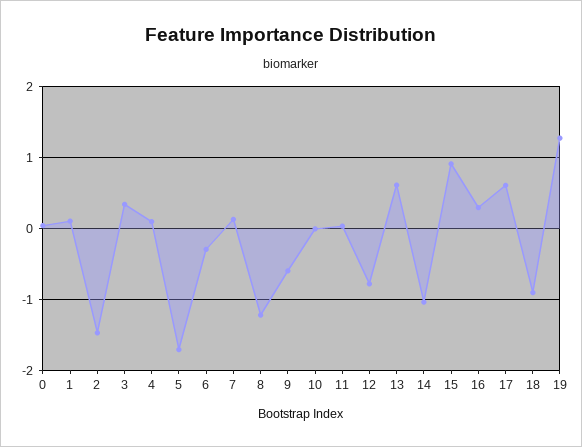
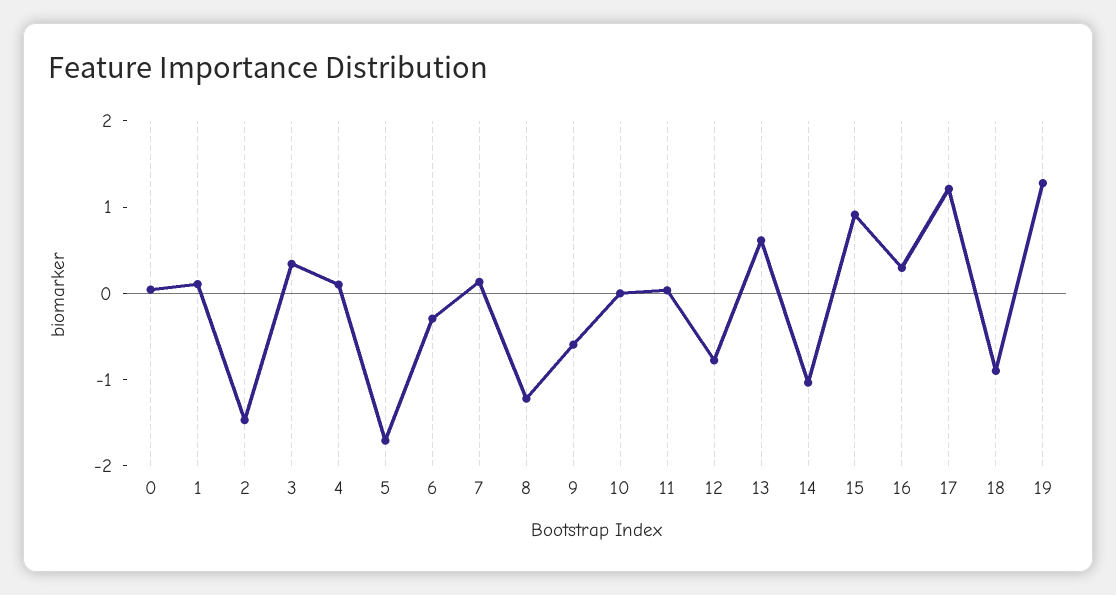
  {
    "0": 0,
    "1": 0.1,
    "2": -1.5,
    "3": 0.3,
    "4": 0.1,
    "5": -1.7,
    "6": -0.3,
    "7": 0.1,
    "8": -1.2,
    "9": -0.6,
    "10": 0,
    "11": 0,
    "12": -0.8,
    "13": 0.6,
    "14": -1,
    "15": 0.9,
    "16": 0.3,
-   "17": 0.6,
+   "17": 1.2,
    "18": -0.9,
    "19": 1.3
  }

